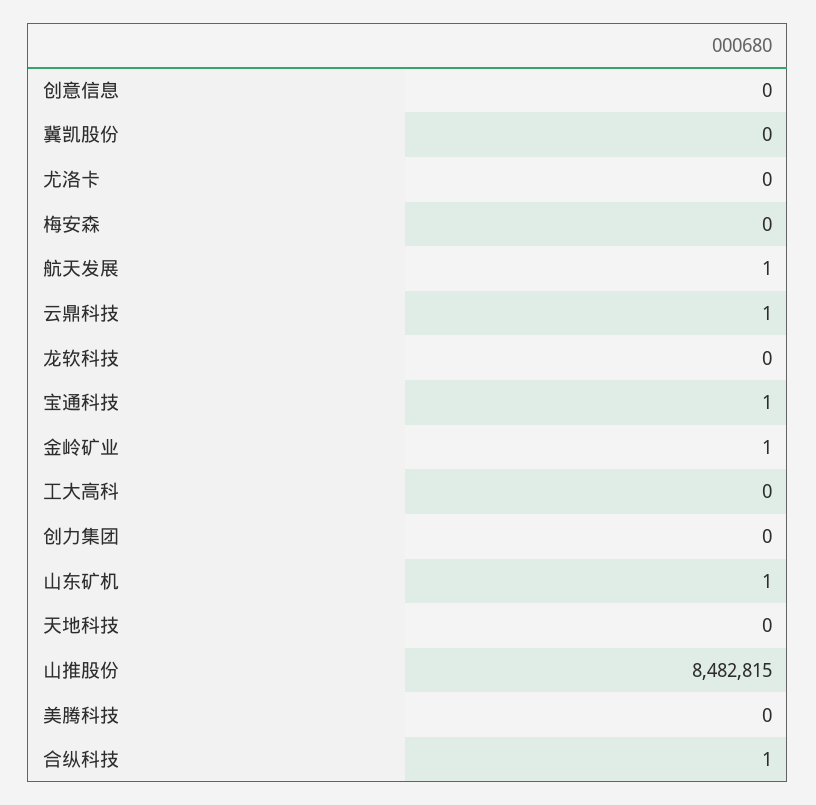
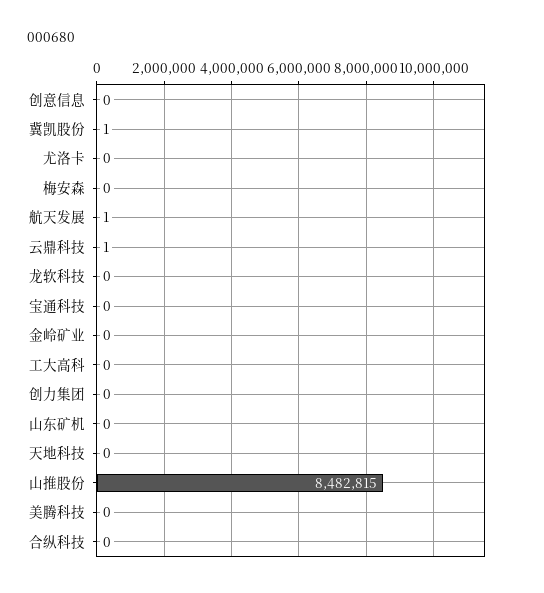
  {
    "创意信息": 0,
-   "冀凯股份": 0,
+   "冀凯股份": 1,
    "尤洛卡": 0,
    "梅安森": 0,
    "航天发展": 1,
    "云鼎科技": 1,
    "龙软科技": 0,
-   "宝通科技": 1,
+   "宝通科技": 0,
-   "金岭矿业": 1,
+   "金岭矿业": 0,
    "工大高科": 0,
    "创力集团": 0,
-   "山东矿机": 1,
+   "山东矿机": 0,
    "天地科技": 0,
    "山推股份": 8482815,
    "美腾科技": 0,
-   "合纵科技": 1
+   "合纵科技": 0
  }

